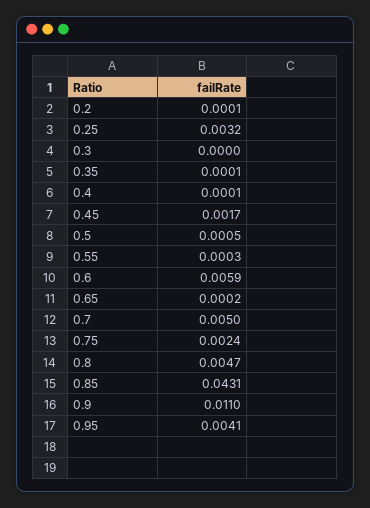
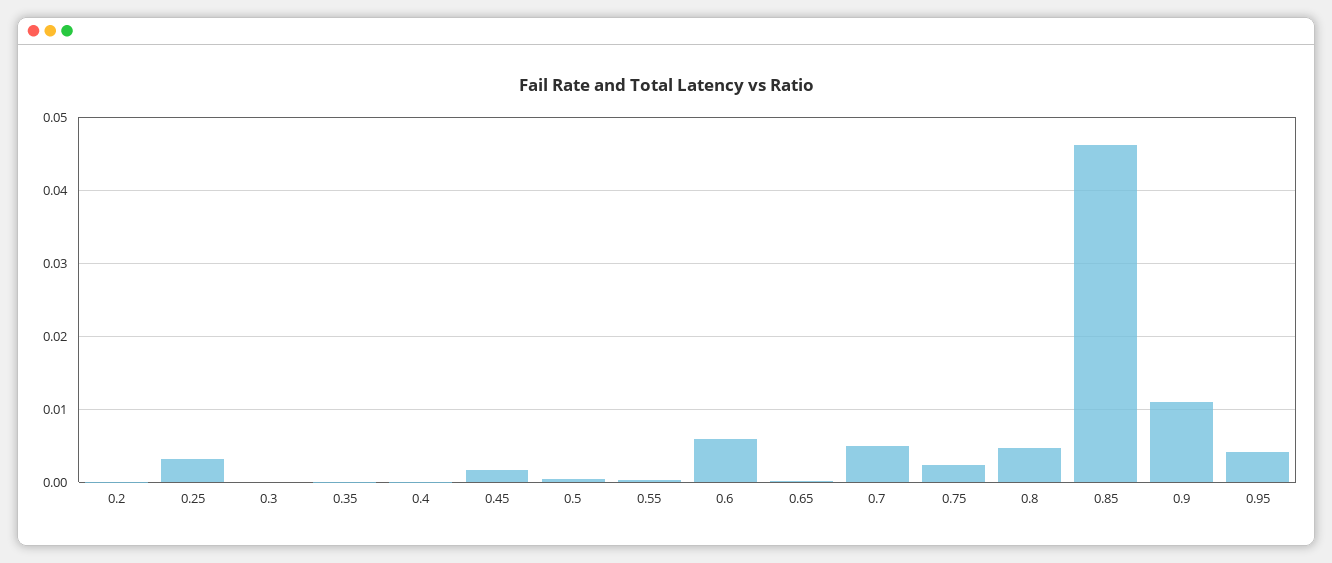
  {
    "0.2": 0.0001,
    "0.25": 0.0032,
    "0.3": 0,
    "0.35": 0.0001,
    "0.4": 0.0001,
    "0.45": 0.0017,
    "0.5": 0.0005,
    "0.55": 0.0003,
    "0.6": 0.0059,
    "0.65": 0.0002,
    "0.7": 0.005,
    "0.75": 0.0024,
    "0.8": 0.0047,
-   "0.85": 0.0431,
+   "0.85": 0.046,
    "0.9": 0.011,
    "0.95": 0.0041
  }

